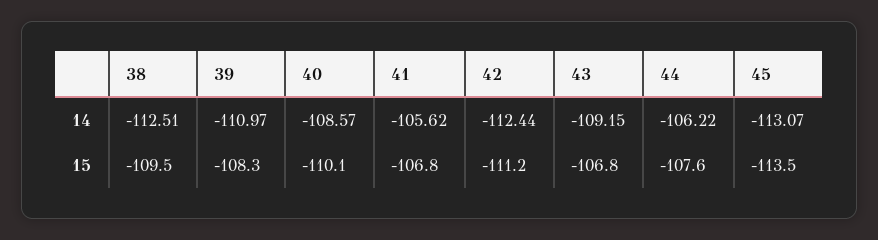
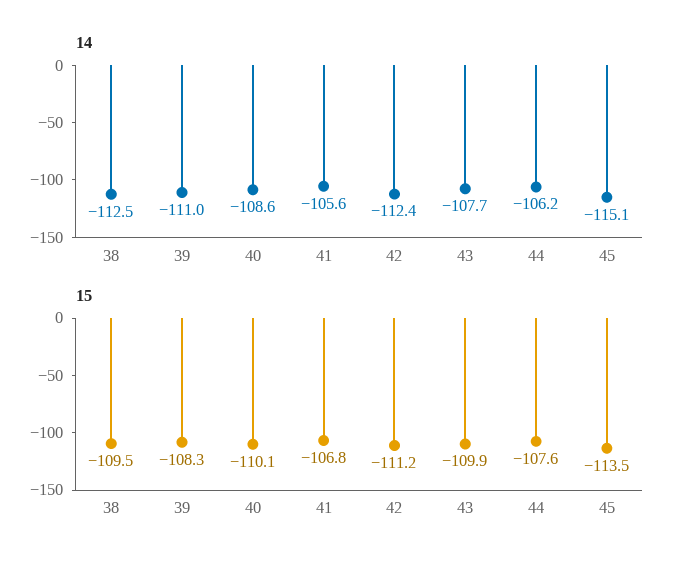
  {
    "14": {
      "38": -112.51,
      "39": -110.97,
      "40": -108.57,
      "41": -105.62,
      "42": -112.44,
-     "43": -109.15,
+     "43": -107.7,
      "44": -106.22,
-     "45": -113.07
+     "45": -115.1
    },
    "15": {
      "38": -109.5,
      "39": -108.3,
      "40": -110.1,
      "41": -106.8,
      "42": -111.2,
-     "43": -106.8,
+     "43": -109.9,
      "44": -107.6,
      "45": -113.5
    }
  }

